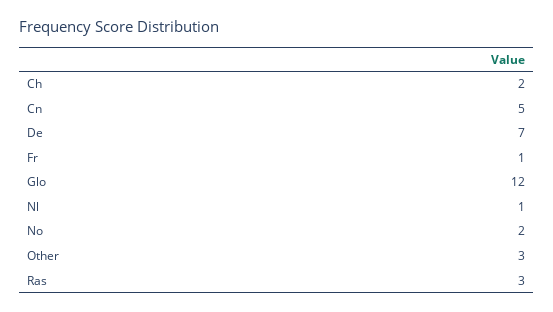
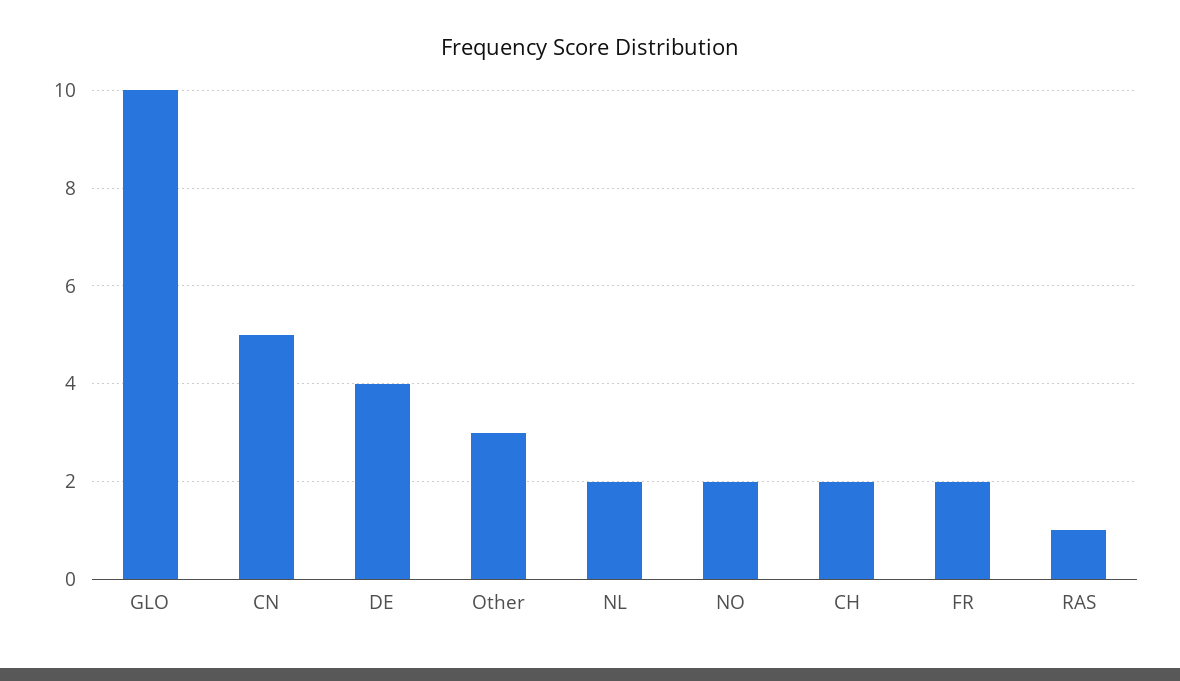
  {
    "Ch": 2,
    "Cn": 5,
-   "De": 7,
+   "De": 4,
-   "Fr": 1,
+   "Fr": 2,
-   "Glo": 12,
+   "Glo": 10,
-   "Nl": 1,
+   "Nl": 2,
    "No": 2,
    "Other": 3,
-   "Ras": 3
+   "Ras": 1
  }

